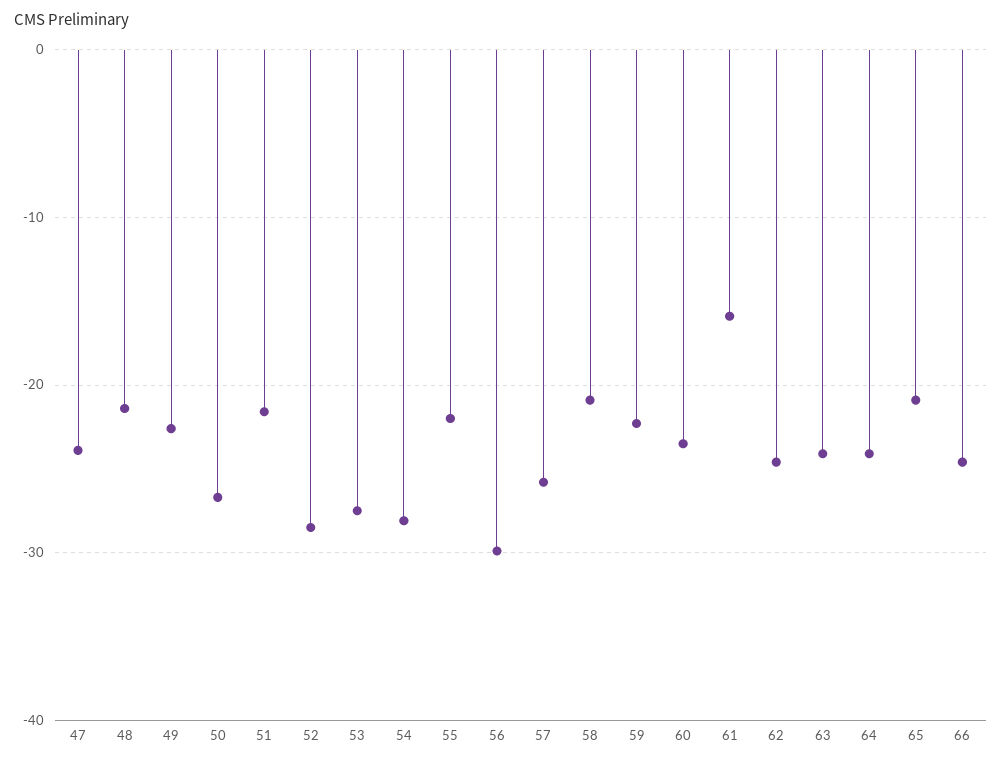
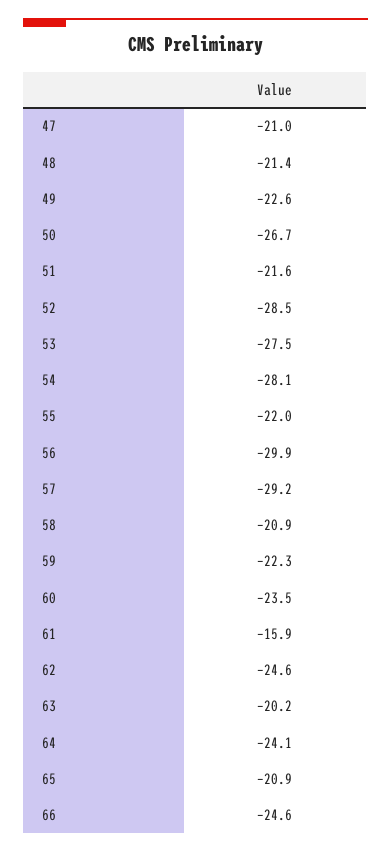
  {
-   "47": -24,
+   "47": -21,
    "48": -21.4,
    "49": -22.6,
    "50": -26.7,
    "51": -21.6,
    "52": -28.5,
    "53": -27.5,
    "54": -28.1,
    "55": -22,
    "56": -29.9,
-   "57": -26,
+   "57": -29.2,
    "58": -20.9,
    "59": -22.3,
    "60": -23.5,
    "61": -15.9,
    "62": -24.6,
-   "63": -24,
+   "63": -20.2,
    "64": -24.1,
    "65": -20.9,
    "66": -24.6
  }

